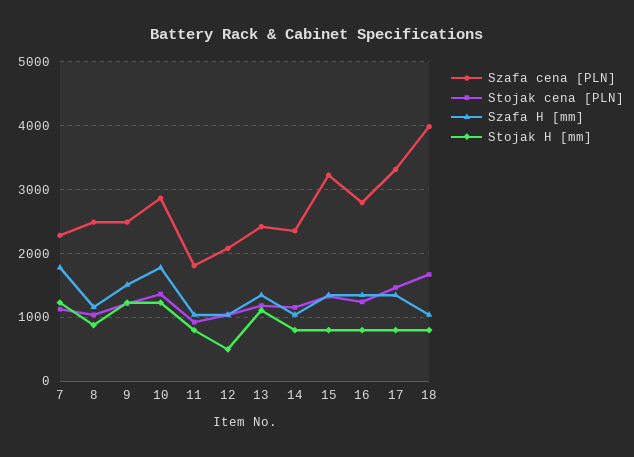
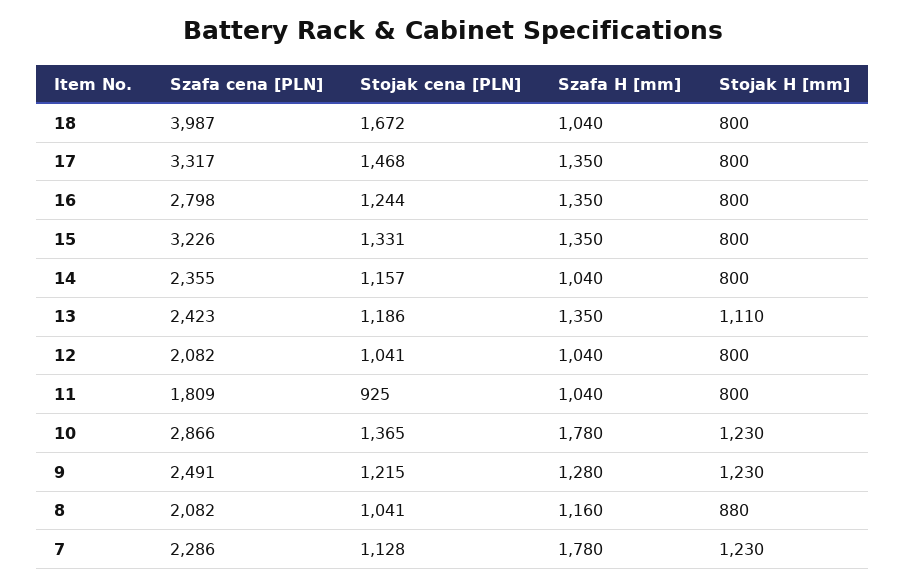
  {
    "Szafa cena [PLN]": {
      "7": 2286,
-     "8": 2500,
+     "8": 2082,
      "9": 2491,
      "10": 2866,
      "11": 1809,
      "12": 2082,
      "13": 2423,
      "14": 2355,
      "15": 3226,
      "16": 2798,
      "17": 3317,
      "18": 3987
    },
    "Stojak cena [PLN]": {
      "7": 1128,
      "8": 1041,
      "9": 1215,
      "10": 1365,
      "11": 925,
      "12": 1041,
      "13": 1186,
      "14": 1157,
      "15": 1331,
      "16": 1244,
      "17": 1468,
      "18": 1672
    },
    "Szafa H [mm]": {
      "7": 1780,
      "8": 1160,
-     "9": 1500,
+     "9": 1280,
      "10": 1780,
      "11": 1040,
      "12": 1040,
      "13": 1350,
      "14": 1040,
      "15": 1350,
      "16": 1350,
      "17": 1350,
      "18": 1040
    },
    "Stojak H [mm]": {
      "7": 1230,
      "8": 880,
      "9": 1230,
      "10": 1230,
      "11": 800,
-     "12": 500,
+     "12": 800,
      "13": 1110,
      "14": 800,
      "15": 800,
      "16": 800,
      "17": 800,
      "18": 800
    }
  }

